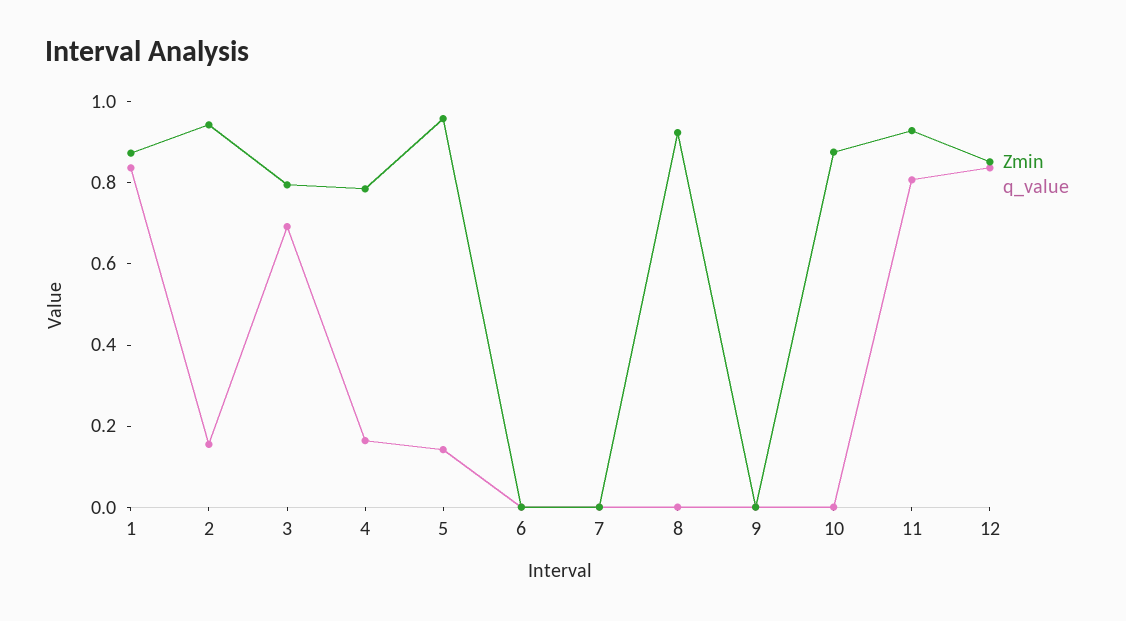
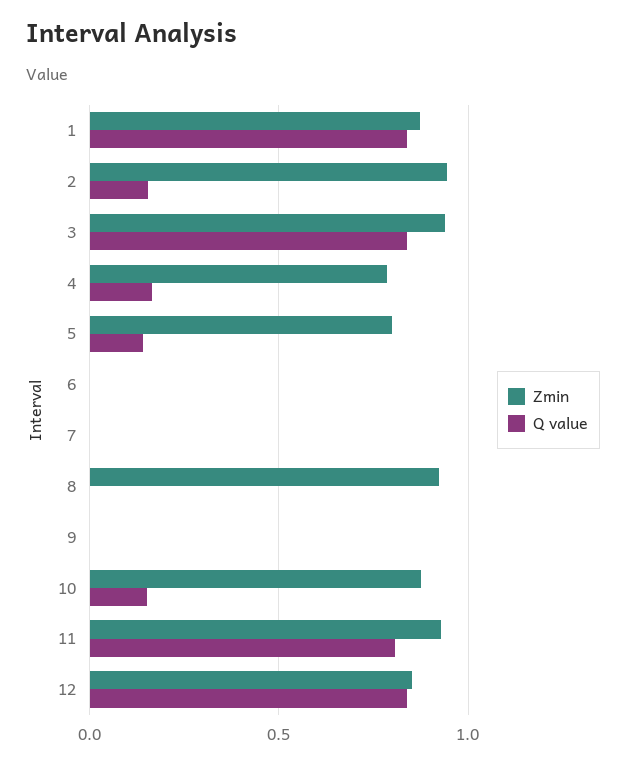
  {
    "Zmin": {
      "1": 0.85,
      "2": 0.95,
-     "3": 0.8,
+     "3": 0.95,
      "4": 0.8,
-     "5": 0.95,
+     "5": 0.8,
      "6": 0,
      "7": 0,
      "8": 0.9,
      "9": 0,
      "10": 0.9,
      "11": 0.95,
      "12": 0.85
    },
    "q_value": {
      "1": 0.85,
      "2": 0.15,
-     "3": 0.7,
+     "3": 0.85,
      "4": 0.15,
      "5": 0.15,
      "6": 0,
      "7": 0,
      "8": 0,
      "9": 0,
-     "10": 0,
+     "10": 0.15,
      "11": 0.8,
      "12": 0.85
    }
  }

